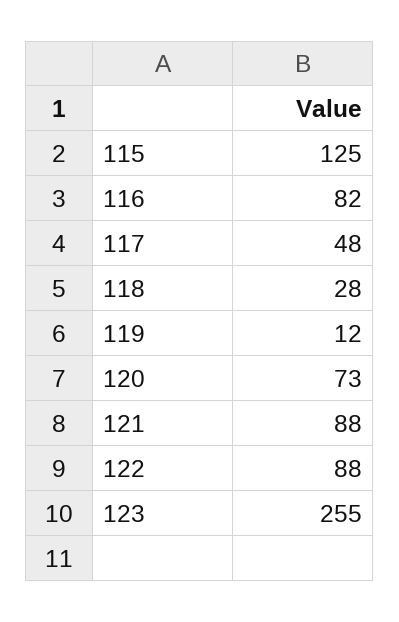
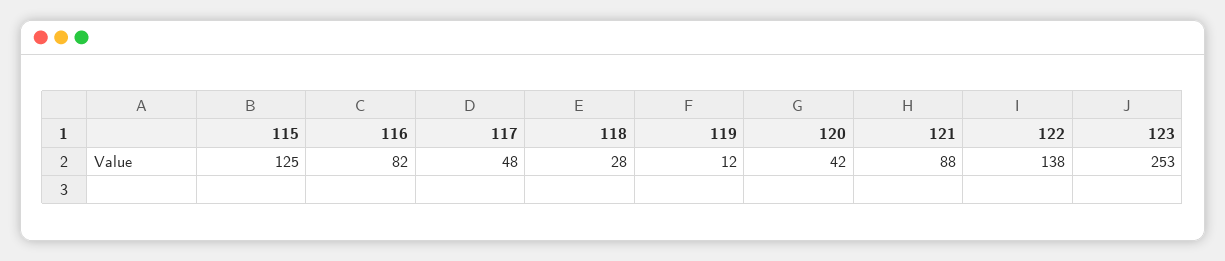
  {
    "115": 125,
    "116": 82,
    "117": 48,
    "118": 28,
    "119": 12,
-   "120": 73,
+   "120": 42,
    "121": 88,
-   "122": 88,
+   "122": 138,
-   "123": 255
+   "123": 253
  }

